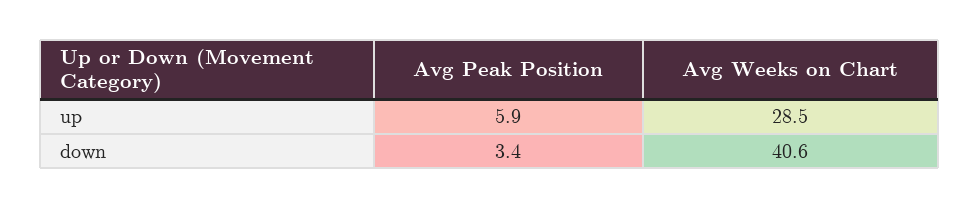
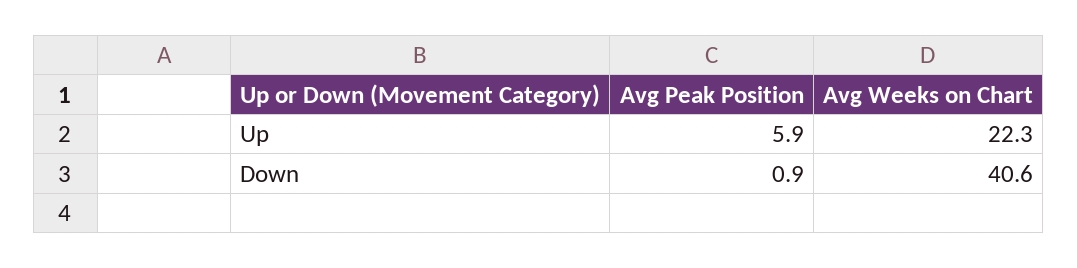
  {
    "Avg Peak Position": {
      "up": 5.9,
-     "down": 3.4
+     "down": 0.9
    },
    "Avg Weeks on Chart": {
-     "up": 28.5,
+     "up": 22.3,
      "down": 40.6
    }
  }

